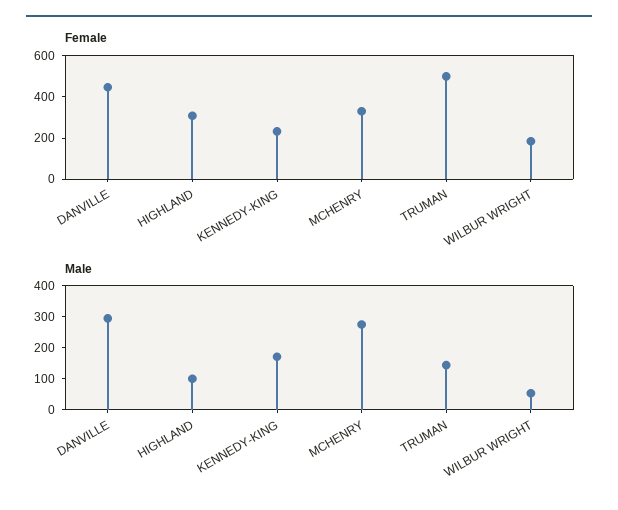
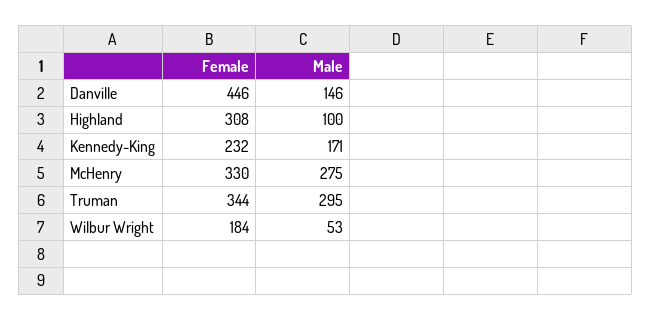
  {
    "Female": {
      "DANVILLE": 446,
      "HIGHLAND": 308,
      "KENNEDY-KING": 232,
      "MCHENRY": 330,
-     "TRUMAN": 500,
+     "TRUMAN": 344,
      "WILBUR WRIGHT": 184
    },
    "Male": {
-     "DANVILLE": 300,
+     "DANVILLE": 146,
      "HIGHLAND": 100,
      "KENNEDY-KING": 171,
      "MCHENRY": 275,
-     "TRUMAN": 150,
+     "TRUMAN": 295,
      "WILBUR WRIGHT": 53
    }
  }

